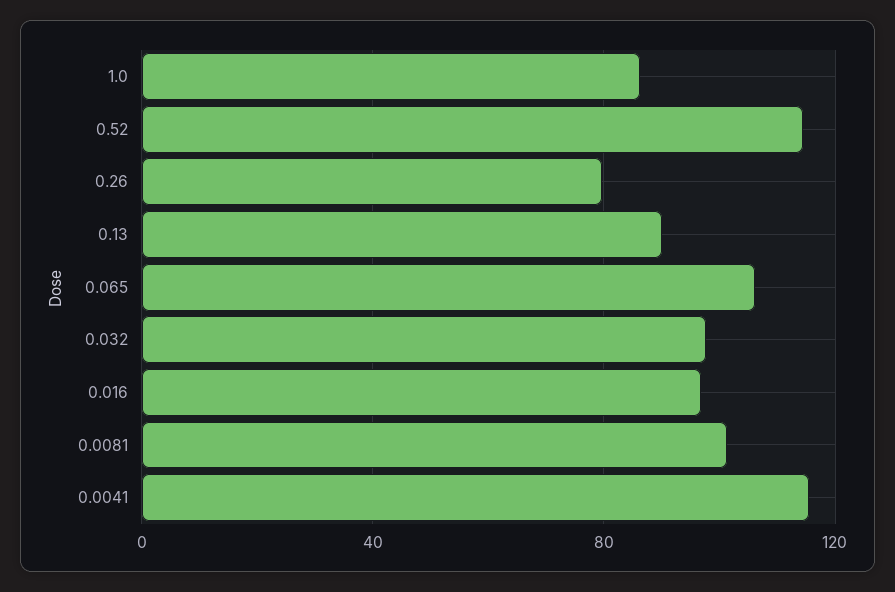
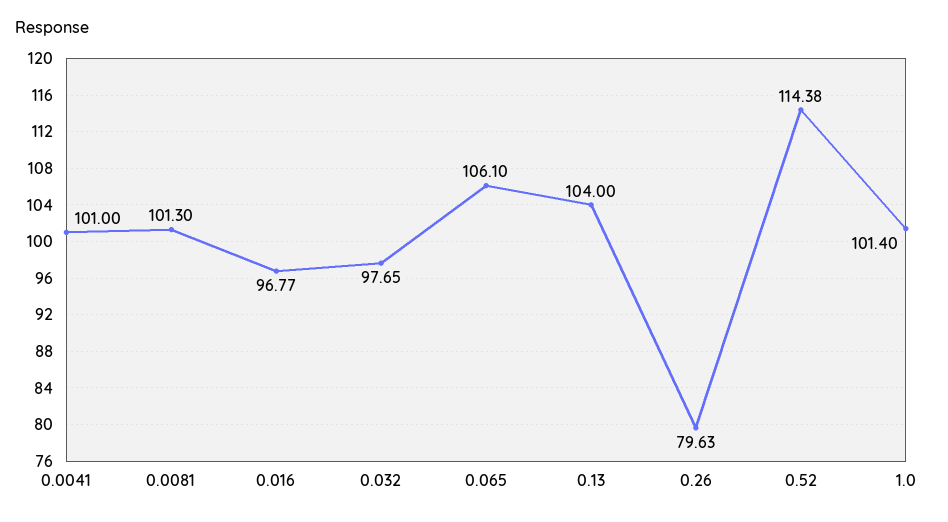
  {
-   "1.0": 85,
+   "1.0": 101.4,
    "0.52": 114.38,
    "0.26": 79.63,
-   "0.13": 90,
+   "0.13": 104,
    "0.065": 106.1,
    "0.032": 97.65,
    "0.016": 96.77,
    "0.0081": 101.3,
-   "0.0041": 115
+   "0.0041": 101
  }

